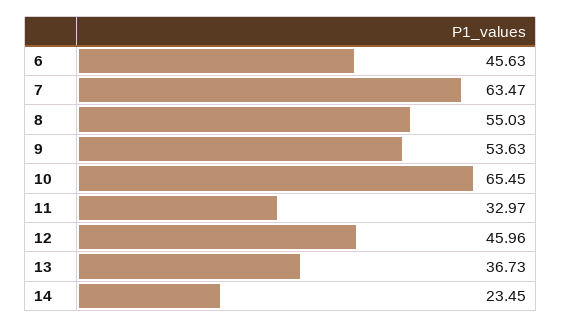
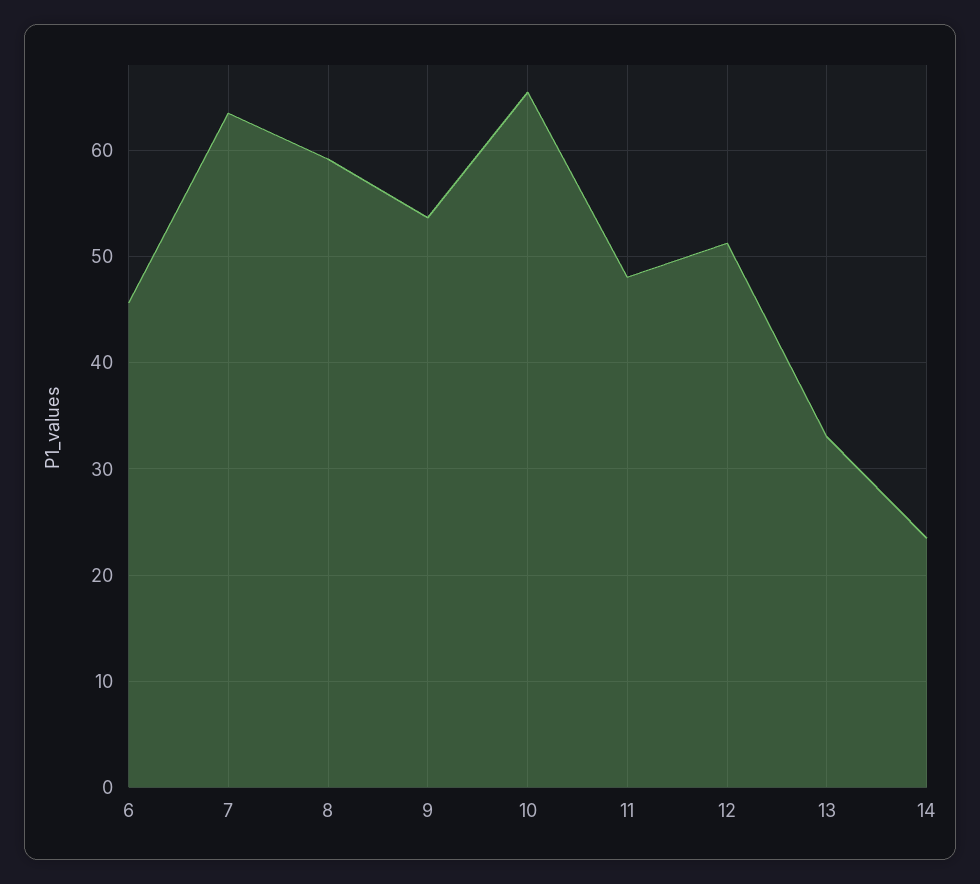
  {
    "6": 45.63,
    "7": 63.47,
-   "8": 55.03,
+   "8": 59,
    "9": 53.63,
    "10": 65.45,
-   "11": 32.97,
+   "11": 48,
-   "12": 45.96,
+   "12": 51,
-   "13": 36.73,
+   "13": 33,
    "14": 23.45
  }

